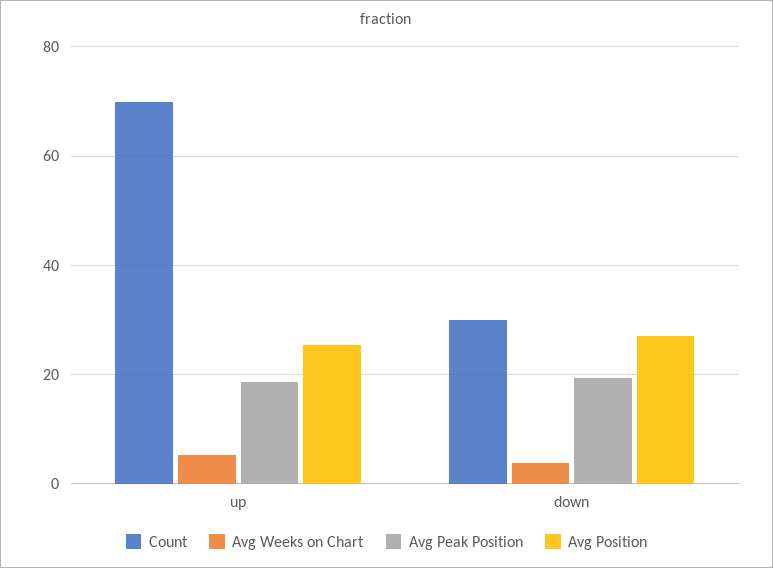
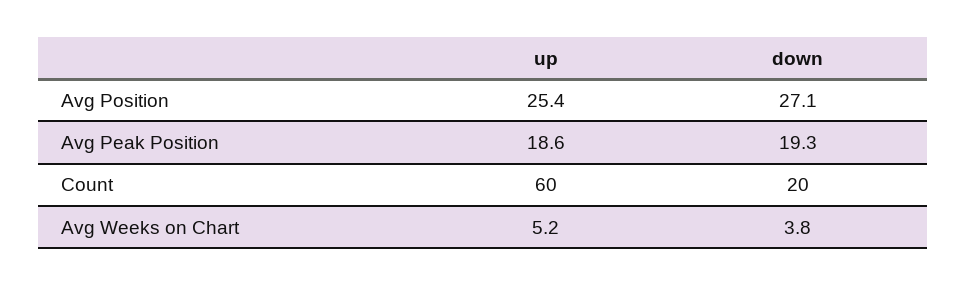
  {
    "Count": {
-     "up": 70,
+     "up": 60,
-     "down": 30
+     "down": 20
    },
    "Avg Weeks on Chart": {
      "up": 5.2,
      "down": 3.8
    },
    "Avg Peak Position": {
      "up": 18.6,
      "down": 19.3
    },
    "Avg Position": {
      "up": 25.4,
      "down": 27.1
    }
  }

